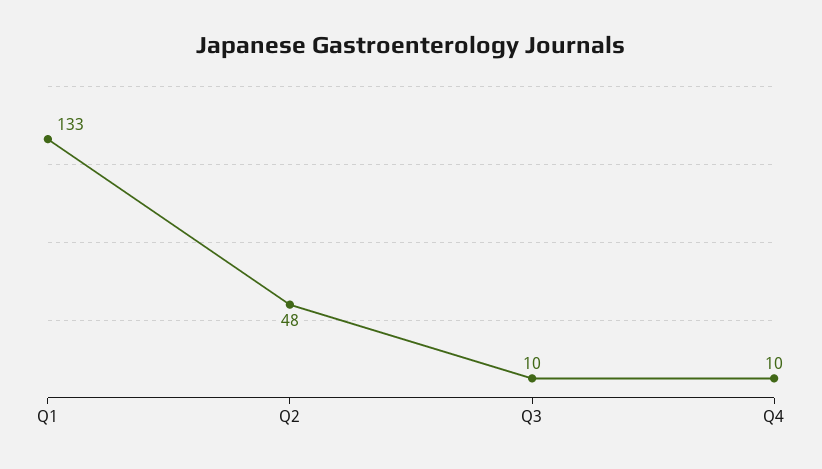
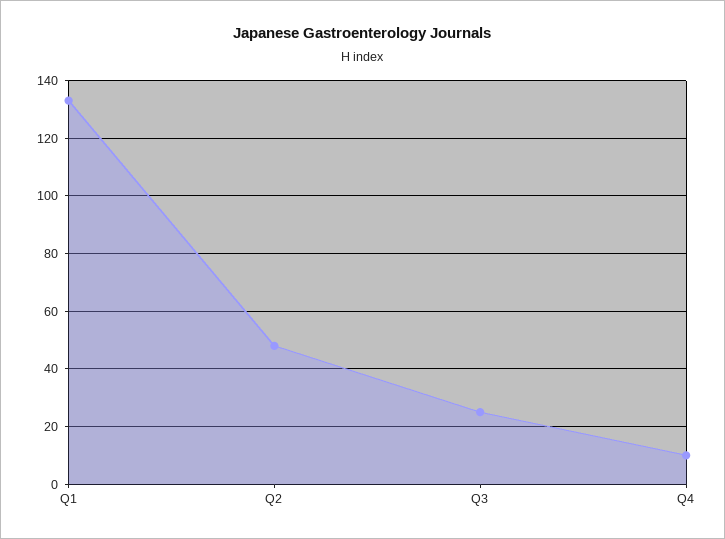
  {
    "Q1": 133,
    "Q2": 48,
-   "Q3": 10,
+   "Q3": 25,
    "Q4": 10
  }

